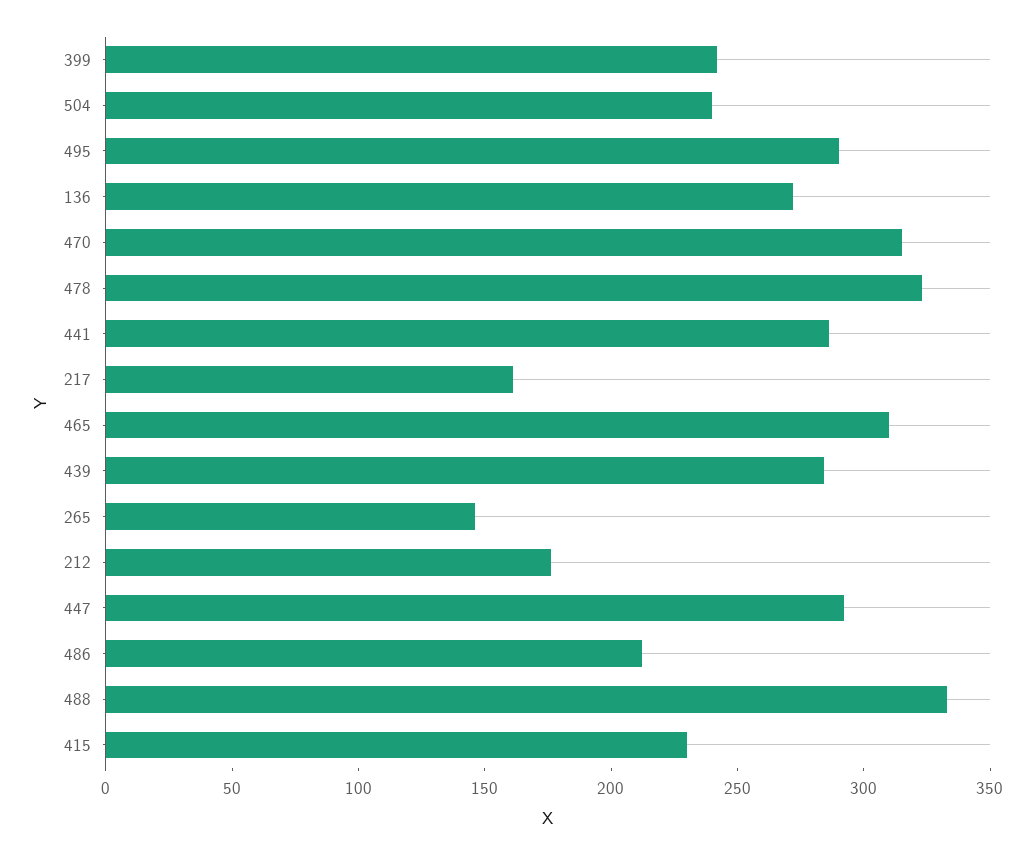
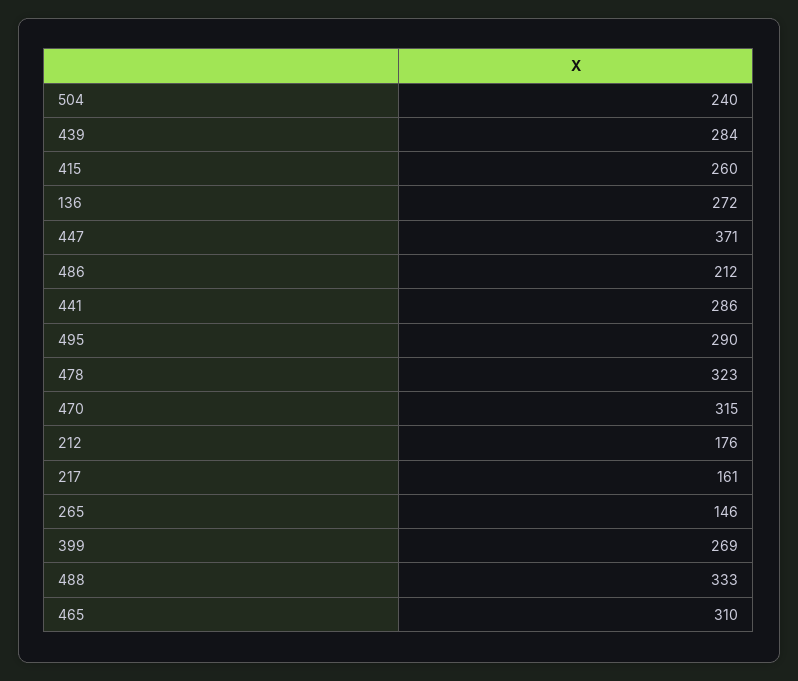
  {
-   "399": 240,
+   "399": 269,
    "504": 240,
    "495": 290,
    "136": 272,
    "470": 315,
    "478": 323,
    "441": 286,
    "217": 161,
    "465": 310,
    "439": 284,
    "265": 146,
    "212": 176,
-   "447": 290,
+   "447": 371,
    "486": 212,
    "488": 333,
-   "415": 230
+   "415": 260
  }

